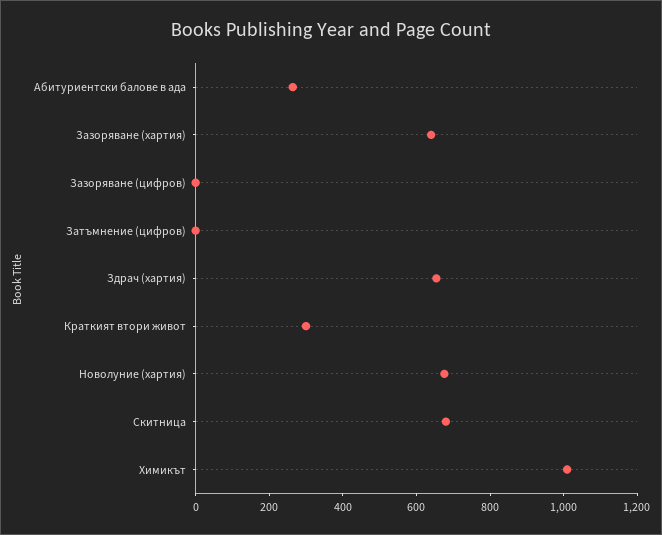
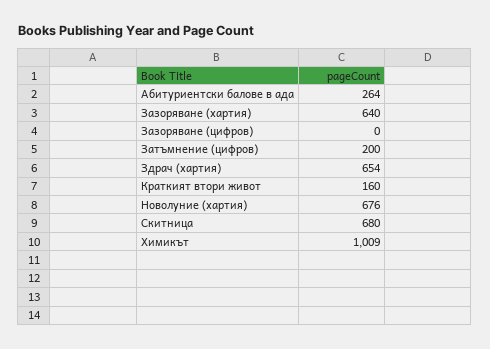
  {
    "Абитуриентски балове в ада": 264,
    "Зазоряване (хартия)": 640,
    "Зазоряване (цифров)": 0,
-   "Затъмнение (цифров)": 0,
+   "Затъмнение (цифров)": 200,
    "Здрач (хартия)": 654,
-   "Краткият втори живот": 300,
+   "Краткият втори живот": 160,
    "Новолуние (хартия)": 676,
    "Скитница": 680,
    "Химикът": 1009
  }

